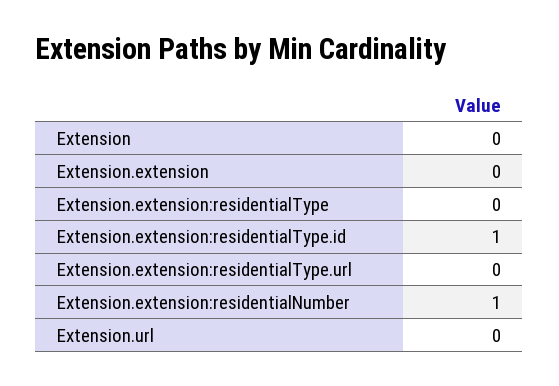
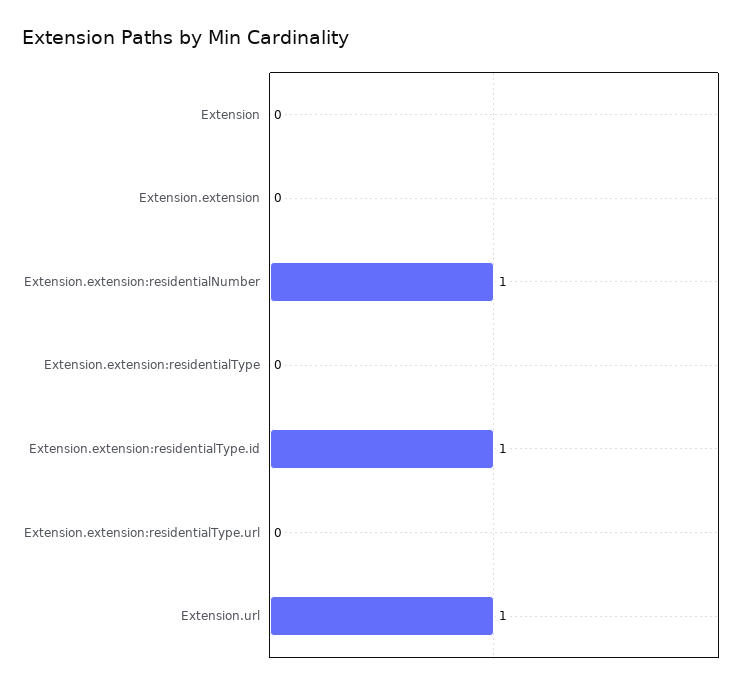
  {
    "Extension": 0,
    "Extension.extension": 0,
    "Extension.extension:residentialType": 0,
    "Extension.extension:residentialType.id": 1,
    "Extension.extension:residentialType.url": 0,
    "Extension.extension:residentialNumber": 1,
-   "Extension.url": 0
+   "Extension.url": 1
  }

